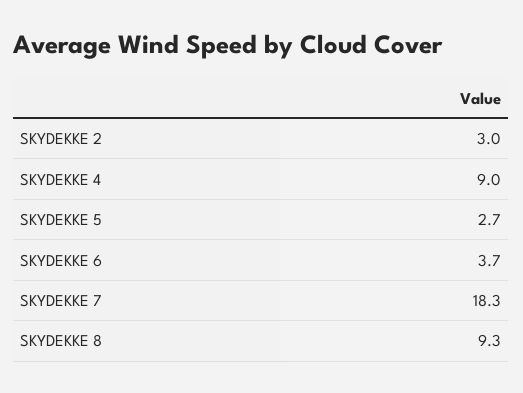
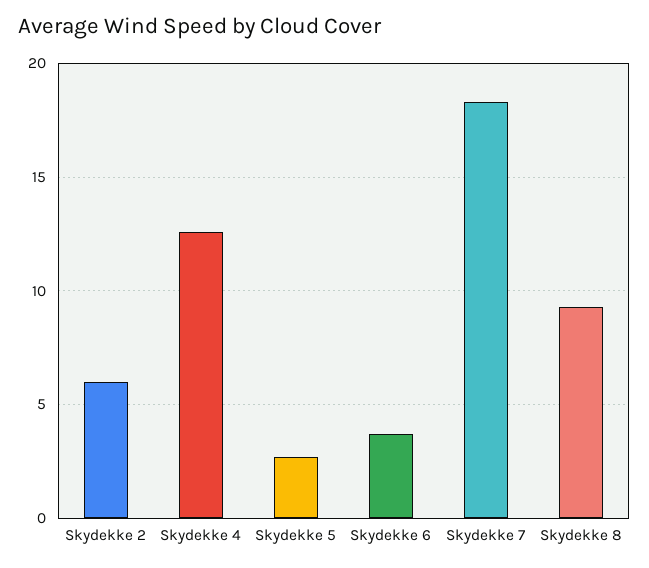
  {
-   "SKYDEKKE 2": 3,
+   "SKYDEKKE 2": 6,
-   "SKYDEKKE 4": 9,
+   "SKYDEKKE 4": 12.5,
    "SKYDEKKE 5": 2.7,
    "SKYDEKKE 6": 3.7,
    "SKYDEKKE 7": 18.3,
    "SKYDEKKE 8": 9.3
  }

